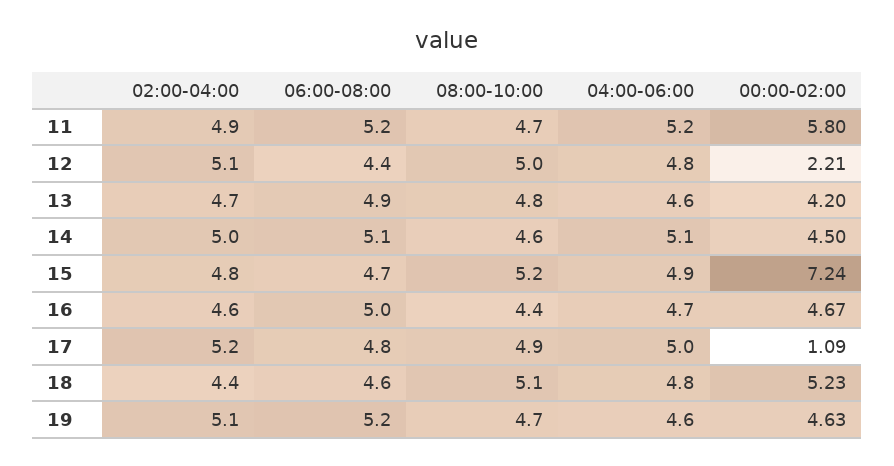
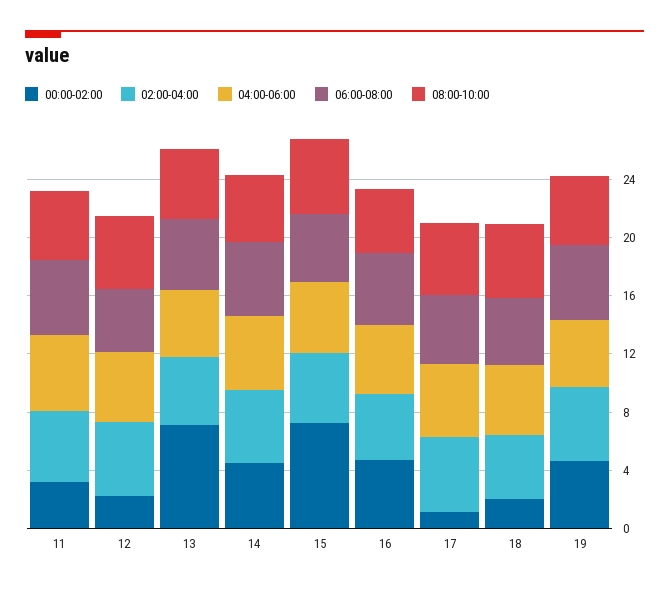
  {
    "02:00-04:00": {
      "11": 4.9,
      "12": 5.1,
      "13": 4.7,
      "14": 5,
      "15": 4.8,
      "16": 4.6,
      "17": 5.2,
      "18": 4.4,
      "19": 5.1
    },
    "06:00-08:00": {
      "11": 5.2,
      "12": 4.4,
      "13": 4.9,
      "14": 5.1,
      "15": 4.7,
      "16": 5,
      "17": 4.8,
      "18": 4.6,
      "19": 5.2
    },
    "08:00-10:00": {
      "11": 4.7,
      "12": 5,
      "13": 4.8,
      "14": 4.6,
      "15": 5.2,
      "16": 4.4,
      "17": 4.9,
      "18": 5.1,
      "19": 4.7
    },
    "04:00-06:00": {
      "11": 5.2,
      "12": 4.8,
      "13": 4.6,
      "14": 5.1,
      "15": 4.9,
      "16": 4.7,
      "17": 5,
      "18": 4.8,
      "19": 4.6
    },
    "00:00-02:00": {
-     "11": 5.8,
+     "11": 3,
      "12": 2.21,
-     "13": 4.2,
+     "13": 7,
      "14": 4.5,
      "15": 7.24,
      "16": 4.67,
      "17": 1.09,
-     "18": 5.23,
+     "18": 2,
      "19": 4.63
    }
  }

